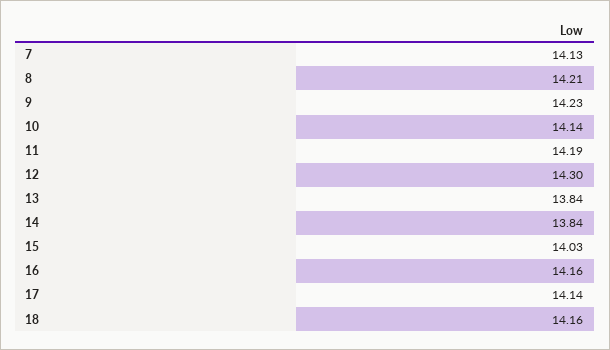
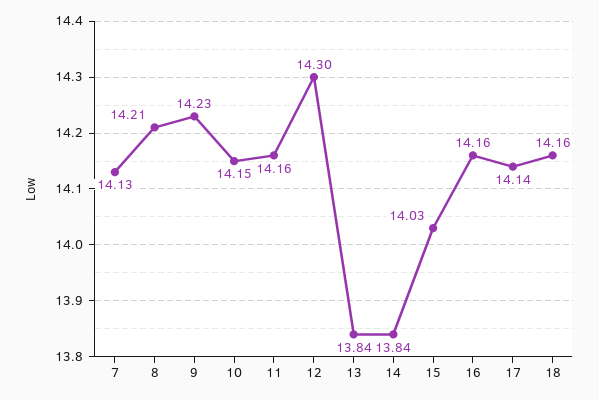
  {
    "7": 14.13,
    "8": 14.21,
    "9": 14.23,
-   "10": 14.14,
+   "10": 14.15,
-   "11": 14.19,
+   "11": 14.16,
    "12": 14.3,
    "13": 13.84,
    "14": 13.84,
    "15": 14.03,
    "16": 14.16,
    "17": 14.14,
    "18": 14.16
  }

